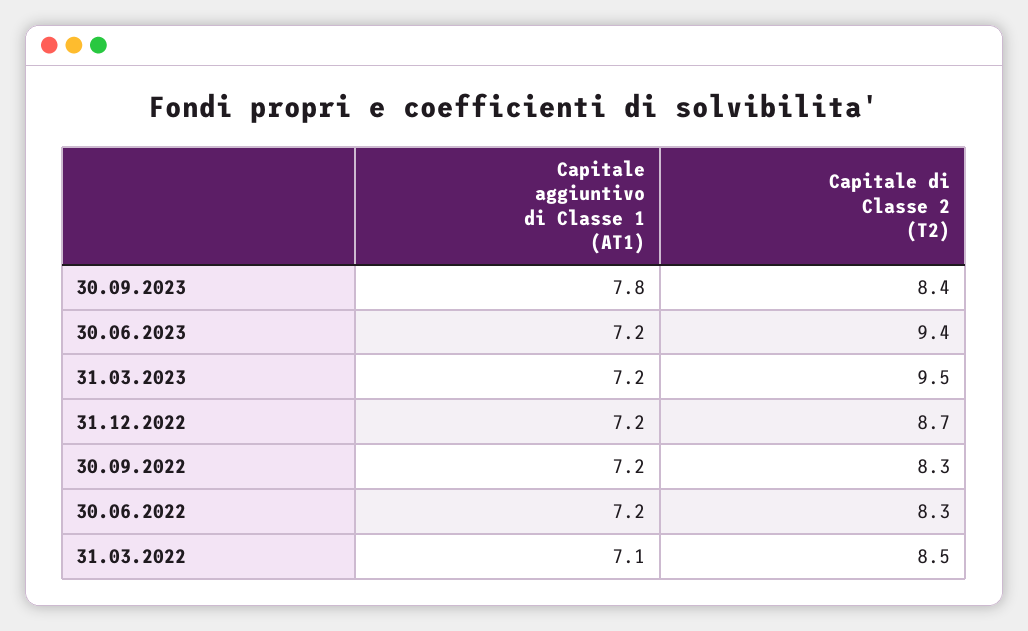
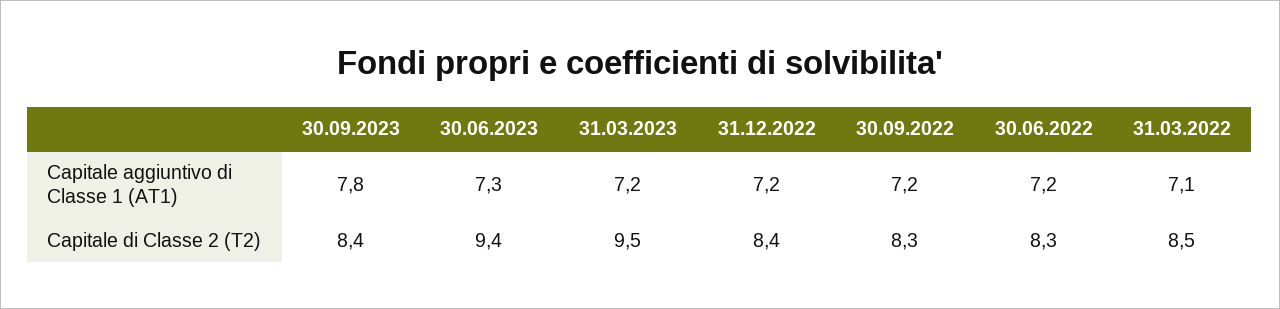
  {
    "Capitale aggiuntivo di Classe 1 (AT1)": {
      "30.09.2023": 7.8,
-     "30.06.2023": 7.2,
+     "30.06.2023": 7.3,
      "31.03.2023": 7.2,
      "31.12.2022": 7.2,
      "30.09.2022": 7.2,
      "30.06.2022": 7.2,
      "31.03.2022": 7.1
    },
    "Capitale di Classe 2 (T2)": {
      "30.09.2023": 8.4,
      "30.06.2023": 9.4,
      "31.03.2023": 9.5,
-     "31.12.2022": 8.7,
+     "31.12.2022": 8.4,
      "30.09.2022": 8.3,
      "30.06.2022": 8.3,
      "31.03.2022": 8.5
    }
  }

